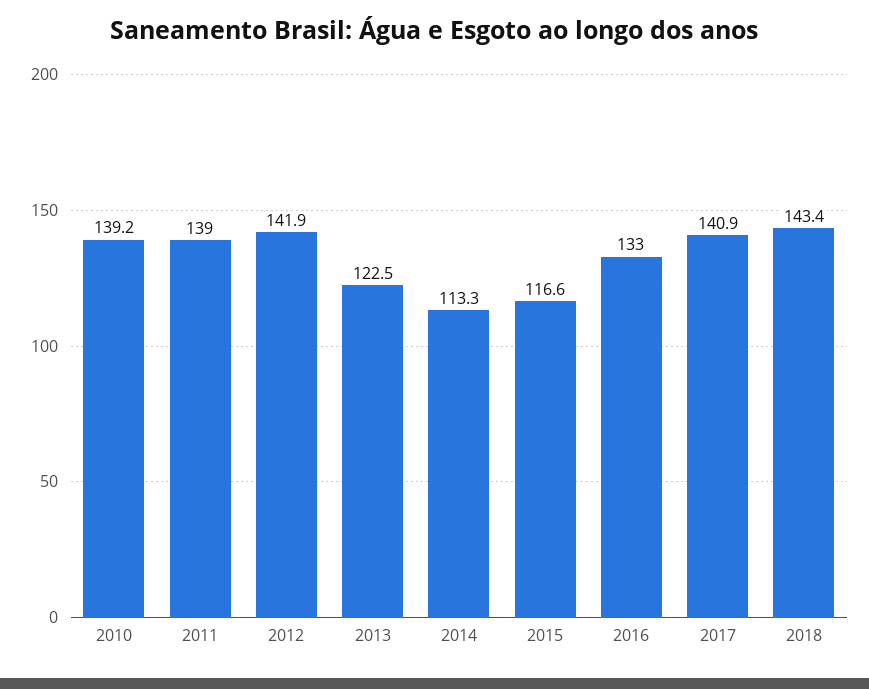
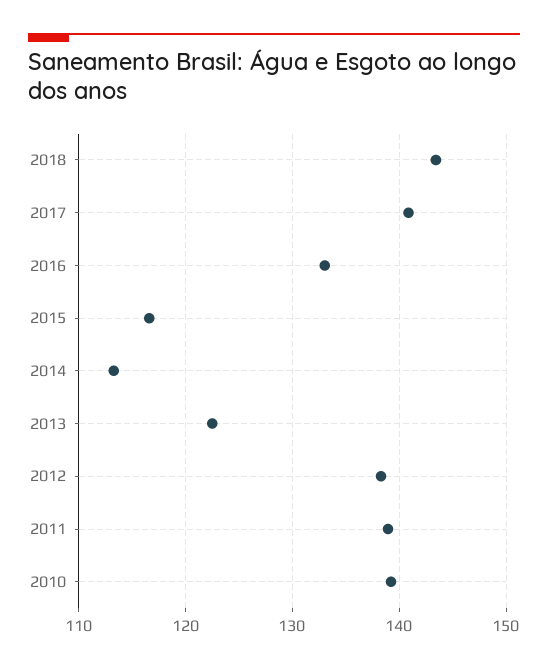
  {
    "2010": 139.2,
    "2011": 139,
-   "2012": 141.9,
+   "2012": 138,
    "2013": 122.5,
    "2014": 113.3,
    "2015": 116.6,
    "2016": 133,
    "2017": 140.9,
    "2018": 143.4
  }

